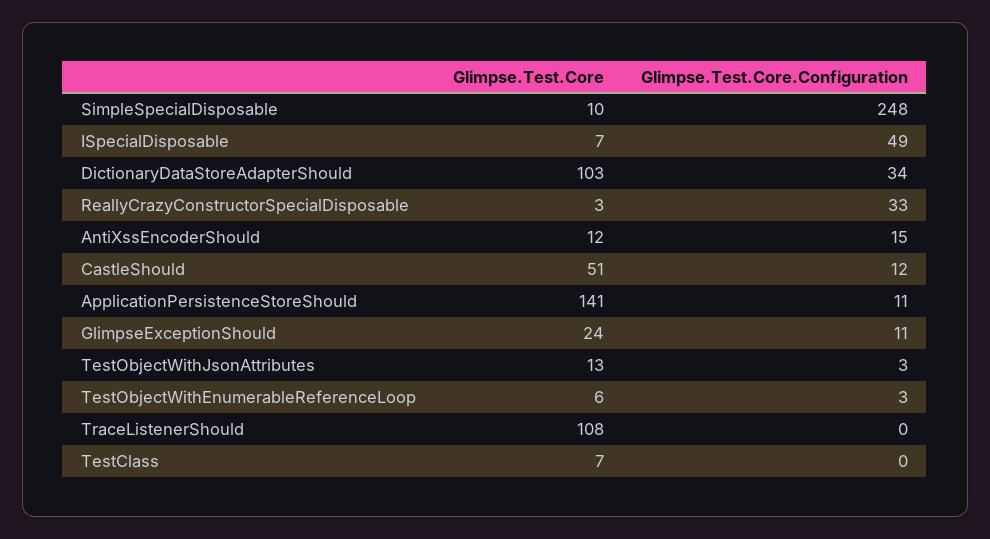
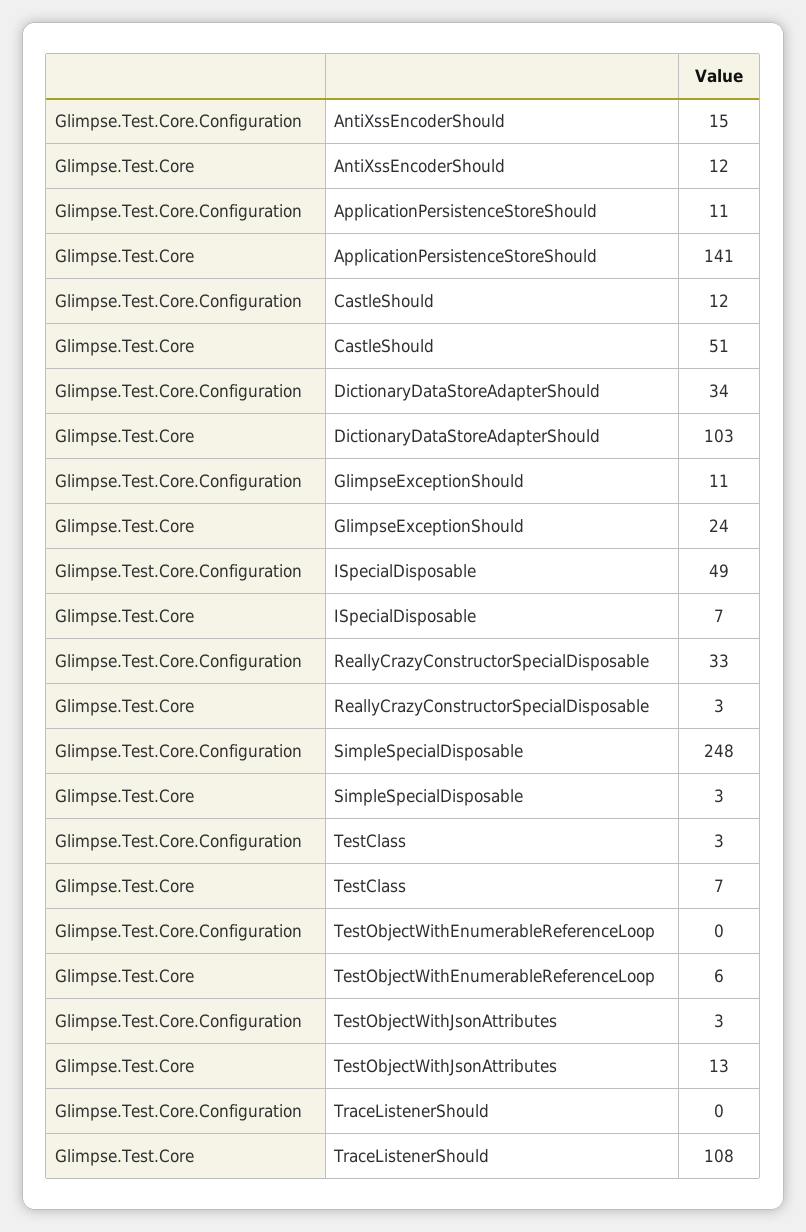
  {
    "Glimpse.Test.Core": {
-     "SimpleSpecialDisposable": 10,
+     "SimpleSpecialDisposable": 3,
      "ISpecialDisposable": 7,
      "DictionaryDataStoreAdapterShould": 103,
      "ReallyCrazyConstructorSpecialDisposable": 3,
      "AntiXssEncoderShould": 12,
      "CastleShould": 51,
      "ApplicationPersistenceStoreShould": 141,
      "GlimpseExceptionShould": 24,
      "TestObjectWithJsonAttributes": 13,
      "TestObjectWithEnumerableReferenceLoop": 6,
      "TraceListenerShould": 108,
      "TestClass": 7
    },
    "Glimpse.Test.Core.Configuration": {
      "SimpleSpecialDisposable": 248,
      "ISpecialDisposable": 49,
      "DictionaryDataStoreAdapterShould": 34,
      "ReallyCrazyConstructorSpecialDisposable": 33,
      "AntiXssEncoderShould": 15,
      "CastleShould": 12,
      "ApplicationPersistenceStoreShould": 11,
      "GlimpseExceptionShould": 11,
      "TestObjectWithJsonAttributes": 3,
-     "TestObjectWithEnumerableReferenceLoop": 3,
+     "TestObjectWithEnumerableReferenceLoop": 0,
      "TraceListenerShould": 0,
-     "TestClass": 0
+     "TestClass": 3
    }
  }

